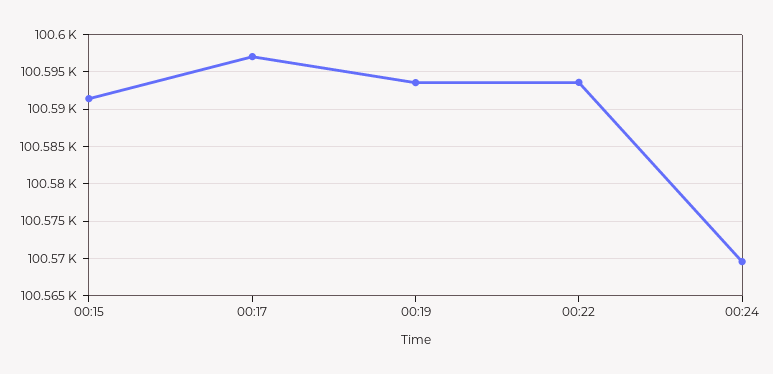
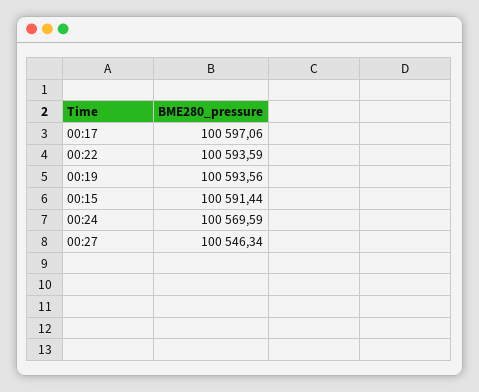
  {
    "00:15": 100591.44,
    "00:17": 100597.06,
    "00:19": 100593.56,
    "00:22": 100593.59,
-   "00:24": 100569.59
+   "00:24": 100569.59,
+   "00:27": 100546.34
  }

